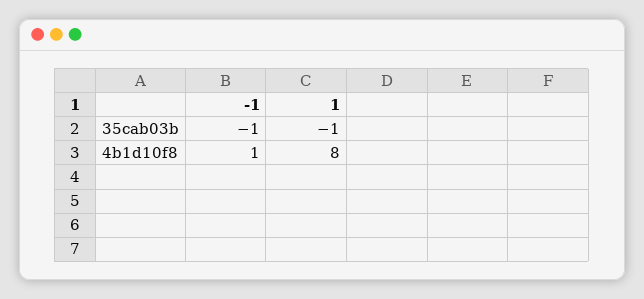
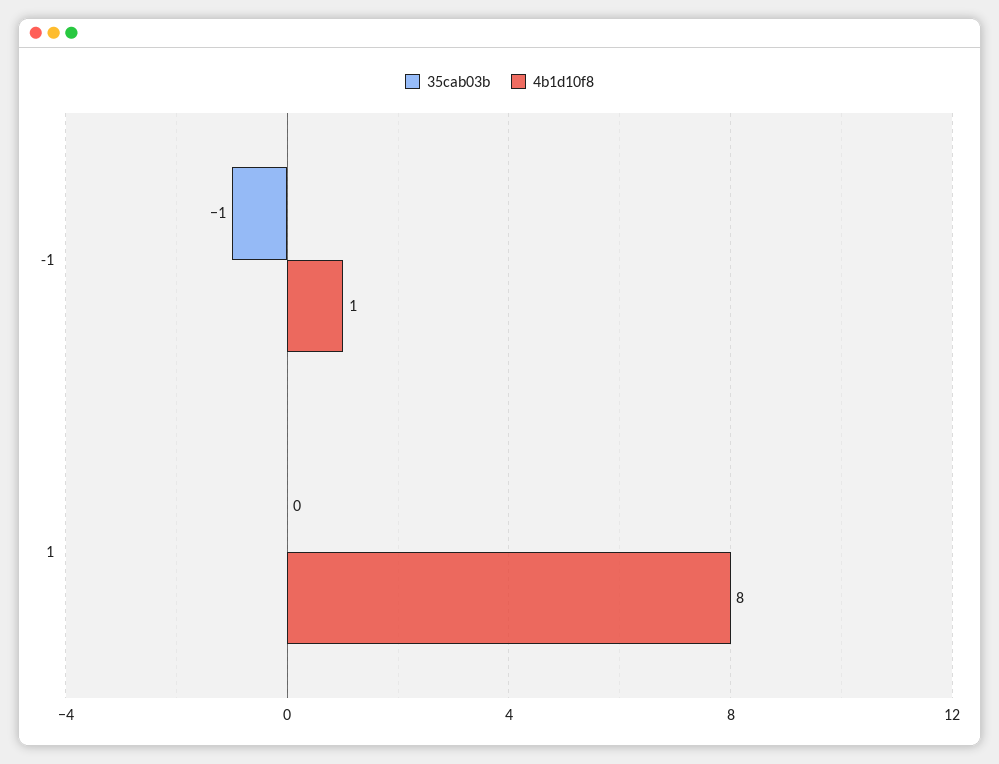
  {
    "35cab03b": {
      "-1": -1,
-     "1": -1
+     "1": 0
    },
    "4b1d10f8": {
      "-1": 1,
      "1": 8
    }
  }

